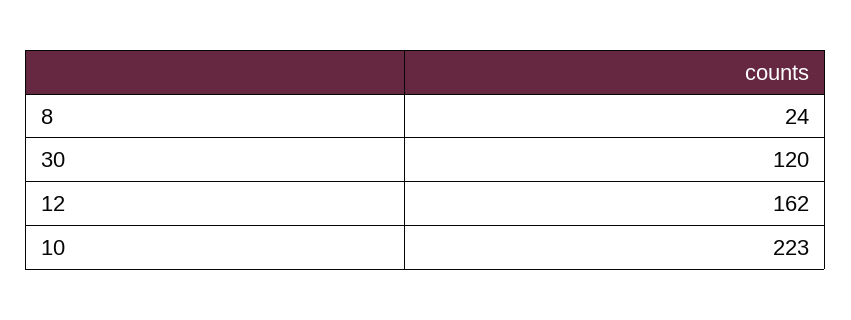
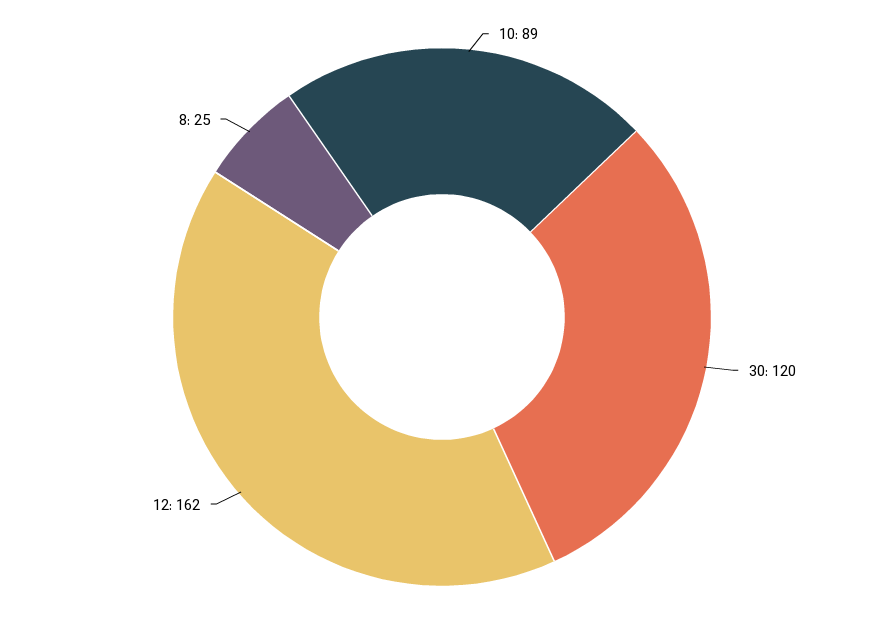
  {
-   "8": 24,
+   "8": 25,
    "30": 120,
    "12": 162,
-   "10": 223
+   "10": 89
  }

